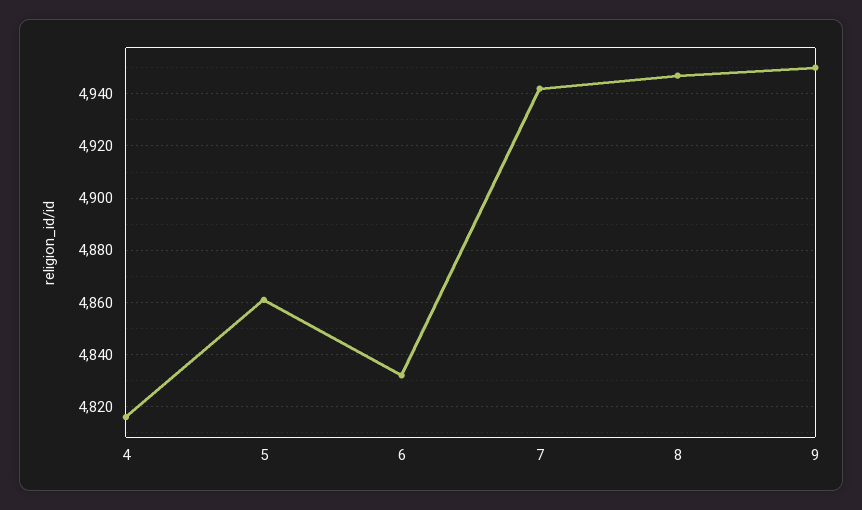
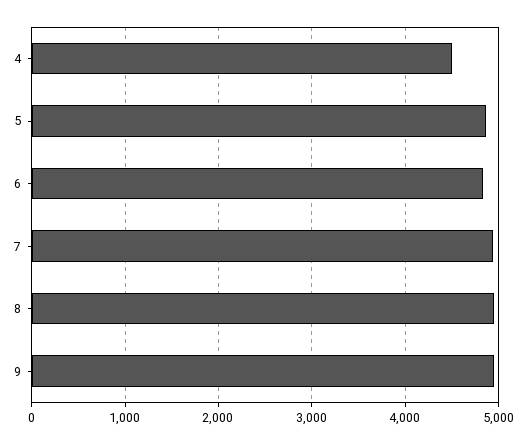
  {
-   "4": 4815,
+   "4": 4500,
    "5": 4860,
    "6": 4830,
    "7": 4940,
    "8": 4945,
    "9": 4950
  }

